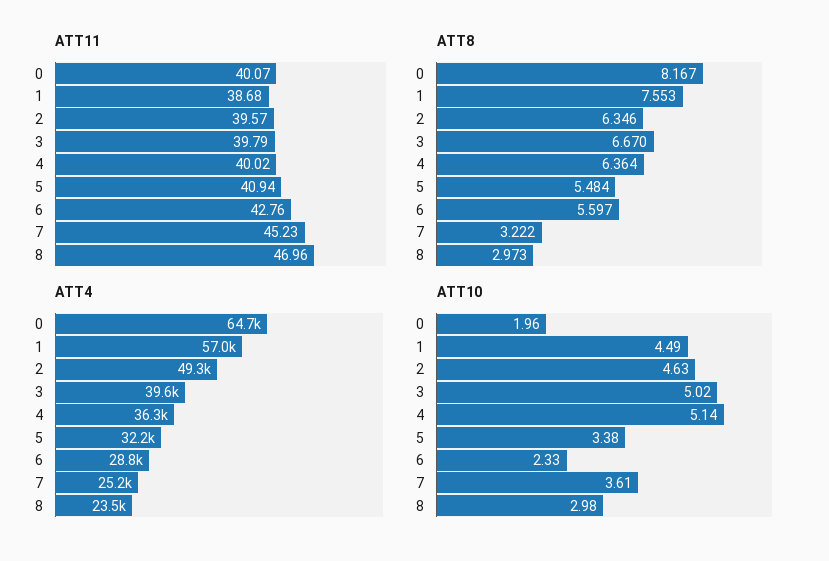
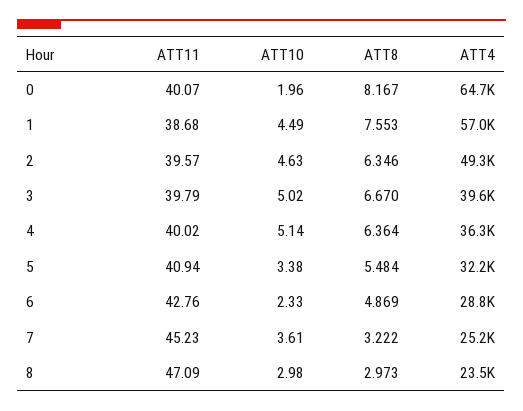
  {
    "ATT11": {
      "0": 40.07,
      "1": 38.68,
      "2": 39.57,
      "3": 39.79,
      "4": 40.02,
      "5": 40.94,
      "6": 42.76,
      "7": 45.23,
-     "8": 46.96
+     "8": 47.09
    },
    "ATT8": {
      "0": 8.167,
      "1": 7.553,
      "2": 6.346,
      "3": 6.67,
      "4": 6.364,
      "5": 5.484,
-     "6": 5.597,
+     "6": 4.869,
      "7": 3.222,
      "8": 2.973
    },
    "ATT4": {
      "0": 64700,
      "1": 57000,
      "2": 49300,
      "3": 39600,
      "4": 36300,
      "5": 32200,
      "6": 28800,
      "7": 25200,
      "8": 23500
    },
    "ATT10": {
      "0": 1.96,
      "1": 4.49,
      "2": 4.63,
      "3": 5.02,
      "4": 5.14,
      "5": 3.38,
      "6": 2.33,
      "7": 3.61,
      "8": 2.98
    }
  }

